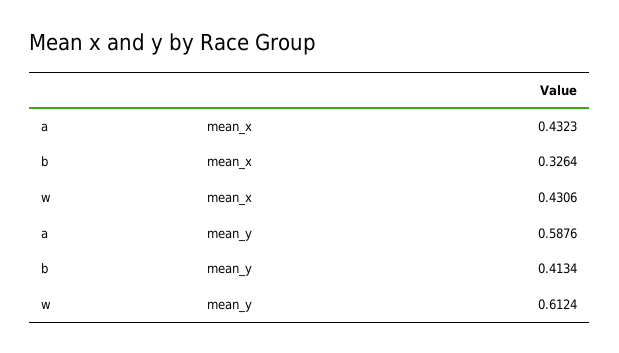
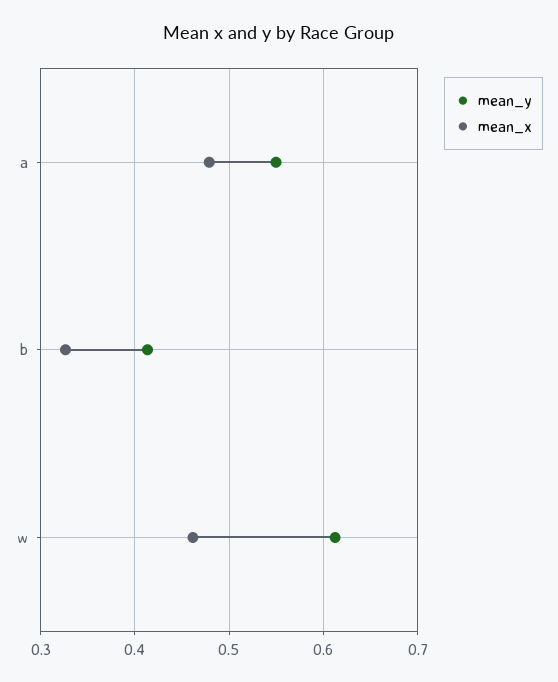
  {
    "mean_x": {
-     "a": 0.4323,
+     "a": 0.48,
      "b": 0.3264,
-     "w": 0.4306
+     "w": 0.46
    },
    "mean_y": {
-     "a": 0.5876,
+     "a": 0.55,
      "b": 0.4134,
      "w": 0.6124
    }
  }

